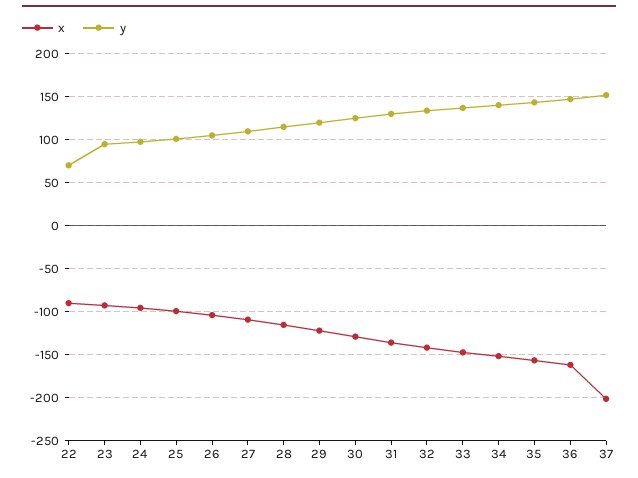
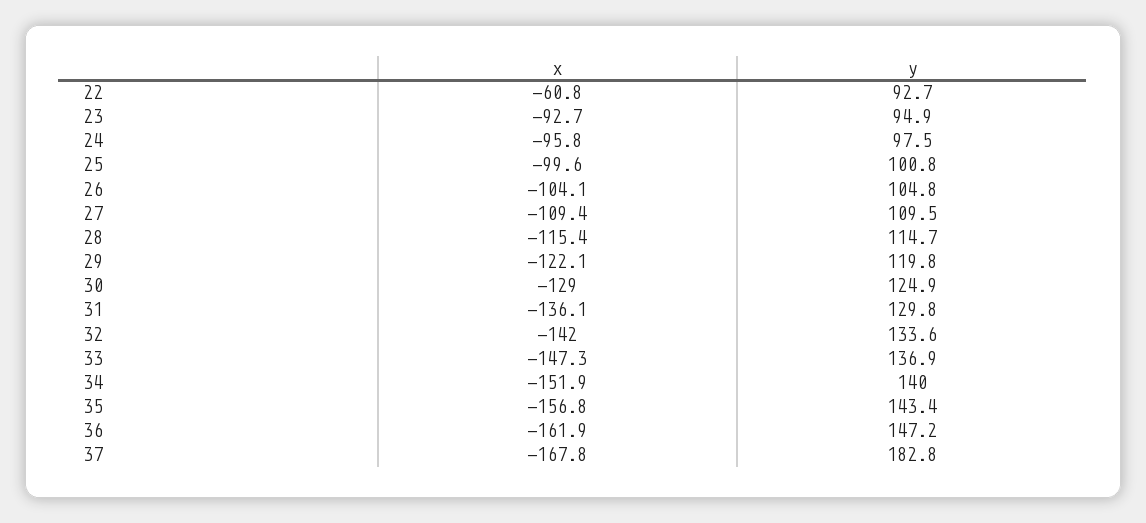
  {
    "x": {
-     "22": -90,
+     "22": -60.8,
      "23": -92.7,
      "24": -95.8,
      "25": -99.6,
      "26": -104.1,
      "27": -109.4,
      "28": -115.4,
      "29": -122.1,
      "30": -129,
      "31": -136.1,
      "32": -142,
      "33": -147.3,
      "34": -151.9,
      "35": -156.8,
      "36": -161.9,
-     "37": -200
+     "37": -167.8
    },
    "y": {
-     "22": 70,
+     "22": 92.7,
      "23": 94.9,
      "24": 97.5,
      "25": 100.8,
      "26": 104.8,
      "27": 109.5,
      "28": 114.7,
      "29": 119.8,
      "30": 124.9,
      "31": 129.8,
      "32": 133.6,
      "33": 136.9,
      "34": 140,
      "35": 143.4,
      "36": 147.2,
-     "37": 150
+     "37": 182.8
    }
  }

